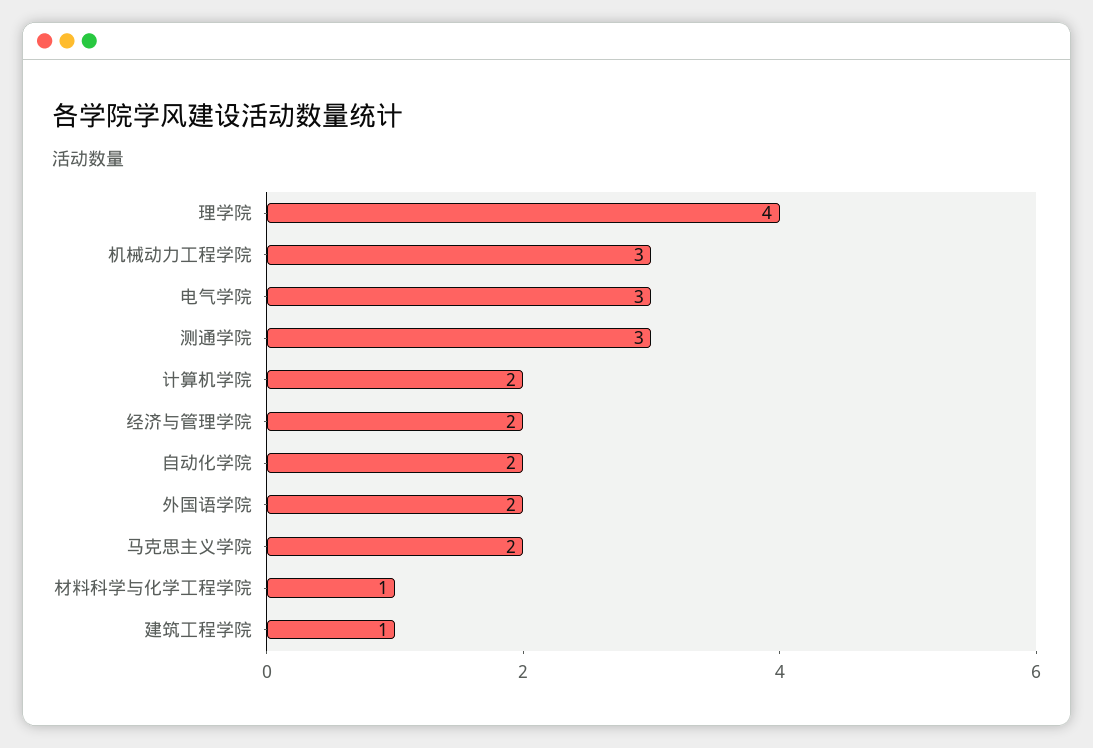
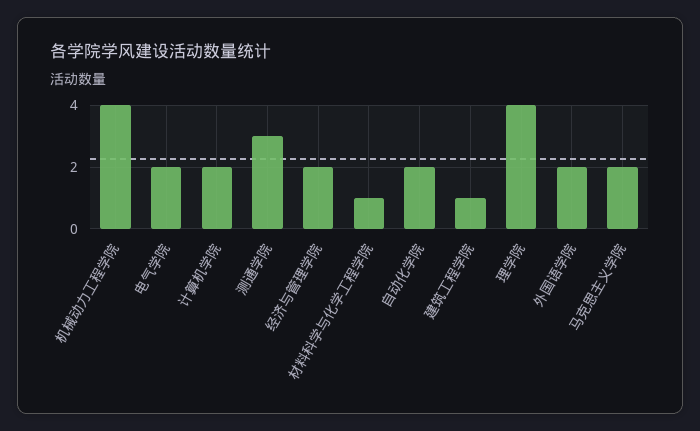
  {
    "理学院": 4,
-   "机械动力工程学院": 3,
+   "机械动力工程学院": 4,
-   "电气学院": 3,
+   "电气学院": 2,
    "测通学院": 3,
    "计算机学院": 2,
    "经济与管理学院": 2,
    "自动化学院": 2,
    "外国语学院": 2,
    "马克思主义学院": 2,
    "材料科学与化学工程学院": 1,
    "建筑工程学院": 1
  }

